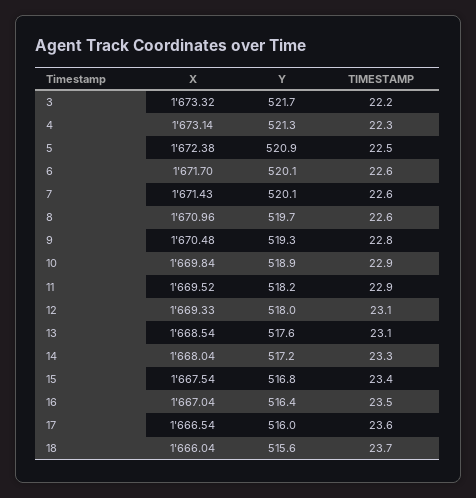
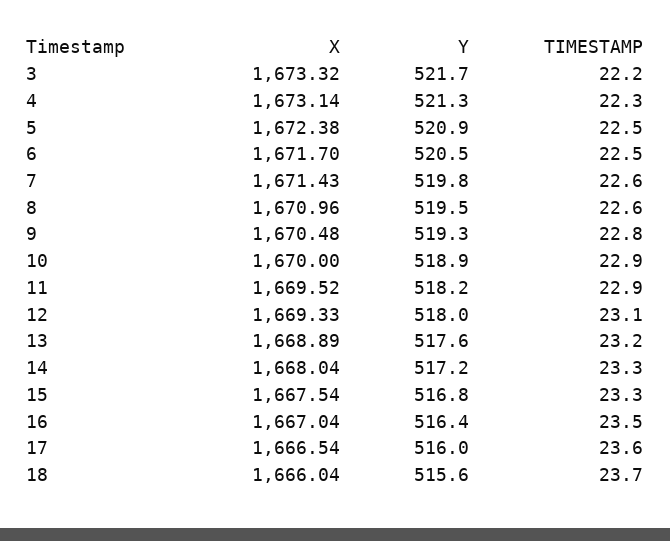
  {
    "X": {
      "3": 1673.32,
      "4": 1673.14,
      "5": 1672.38,
      "6": 1671.7,
      "7": 1671.43,
      "8": 1670.96,
      "9": 1670.48,
-     "10": 1669.84,
+     "10": 1670,
      "11": 1669.52,
      "12": 1669.33,
-     "13": 1668.54,
+     "13": 1668.89,
      "14": 1668.04,
      "15": 1667.54,
      "16": 1667.04,
      "17": 1666.54,
      "18": 1666.04
    },
    "Y": {
      "3": 521.7,
      "4": 521.3,
      "5": 520.9,
-     "6": 520.1,
+     "6": 520.5,
-     "7": 520.1,
+     "7": 519.8,
-     "8": 519.7,
+     "8": 519.5,
      "9": 519.3,
      "10": 518.9,
      "11": 518.2,
      "12": 518,
      "13": 517.6,
      "14": 517.2,
      "15": 516.8,
      "16": 516.4,
      "17": 516,
      "18": 515.6
    },
    "TIMESTAMP": {
      "3": 22.2,
      "4": 22.3,
      "5": 22.5,
-     "6": 22.6,
+     "6": 22.5,
      "7": 22.6,
      "8": 22.6,
      "9": 22.8,
      "10": 22.9,
      "11": 22.9,
      "12": 23.1,
-     "13": 23.1,
+     "13": 23.2,
      "14": 23.3,
-     "15": 23.4,
+     "15": 23.3,
      "16": 23.5,
      "17": 23.6,
      "18": 23.7
    }
  }

